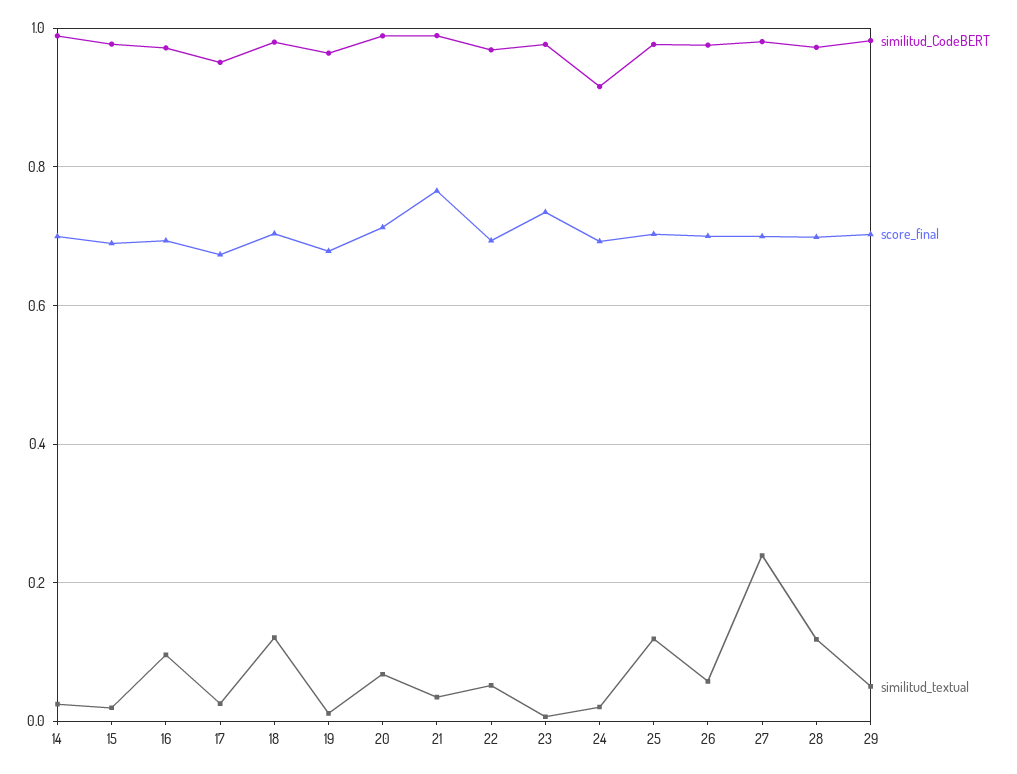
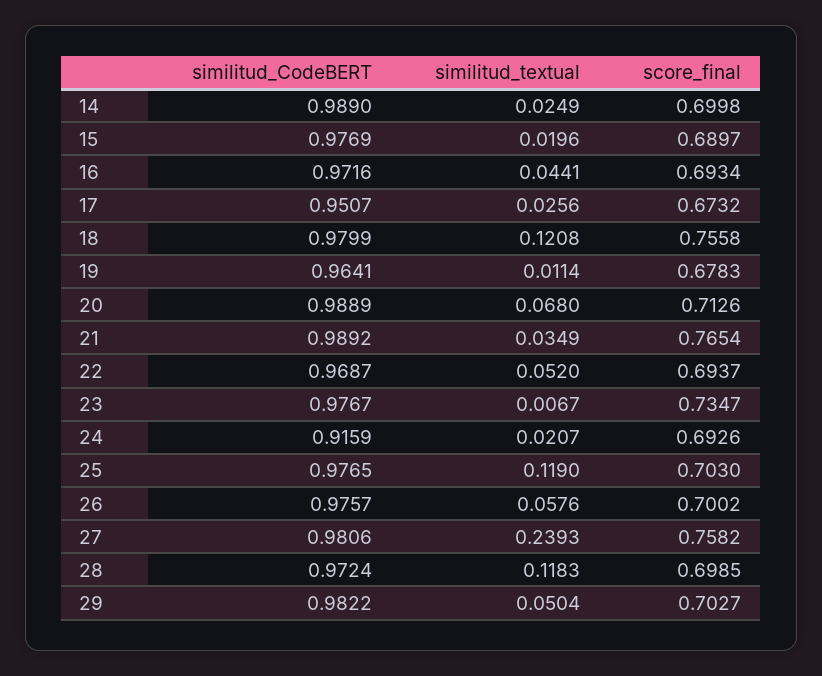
  {
    "similitud_CodeBERT": {
      "14": 0.989,
      "15": 0.9769,
      "16": 0.9716,
      "17": 0.9507,
      "18": 0.9799,
      "19": 0.9641,
      "20": 0.9889,
      "21": 0.9892,
      "22": 0.9687,
      "23": 0.9767,
      "24": 0.9159,
      "25": 0.9765,
      "26": 0.9757,
      "27": 0.9806,
      "28": 0.9724,
      "29": 0.9822
    },
    "score_final": {
      "14": 0.6998,
      "15": 0.6897,
      "16": 0.6934,
      "17": 0.6732,
-     "18": 0.7,
+     "18": 0.7558,
      "19": 0.6783,
      "20": 0.7126,
      "21": 0.7654,
      "22": 0.6937,
      "23": 0.7347,
      "24": 0.6926,
      "25": 0.703,
      "26": 0.7002,
-     "27": 0.7,
+     "27": 0.7582,
      "28": 0.6985,
      "29": 0.7027
    },
    "similitud_textual": {
      "14": 0.0249,
      "15": 0.0196,
-     "16": 0.1,
+     "16": 0.0441,
      "17": 0.0256,
      "18": 0.1208,
      "19": 0.0114,
      "20": 0.068,
      "21": 0.0349,
      "22": 0.052,
      "23": 0.0067,
      "24": 0.0207,
      "25": 0.119,
      "26": 0.0576,
      "27": 0.2393,
      "28": 0.1183,
      "29": 0.0504
    }
  }

